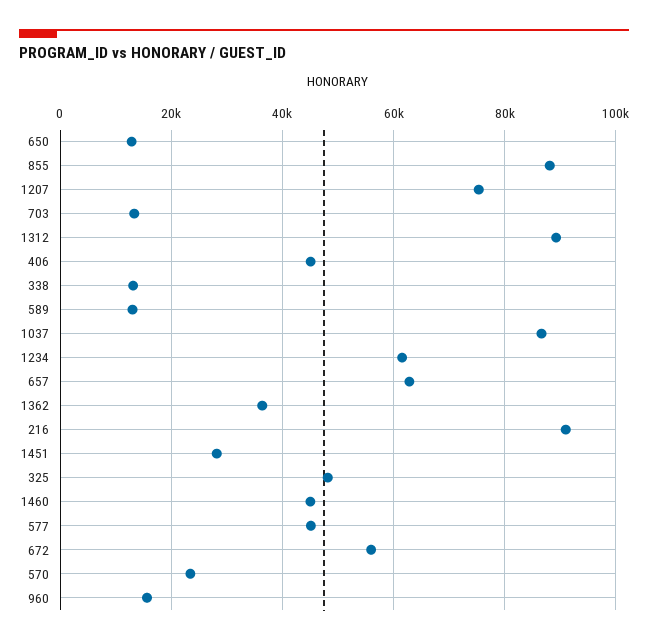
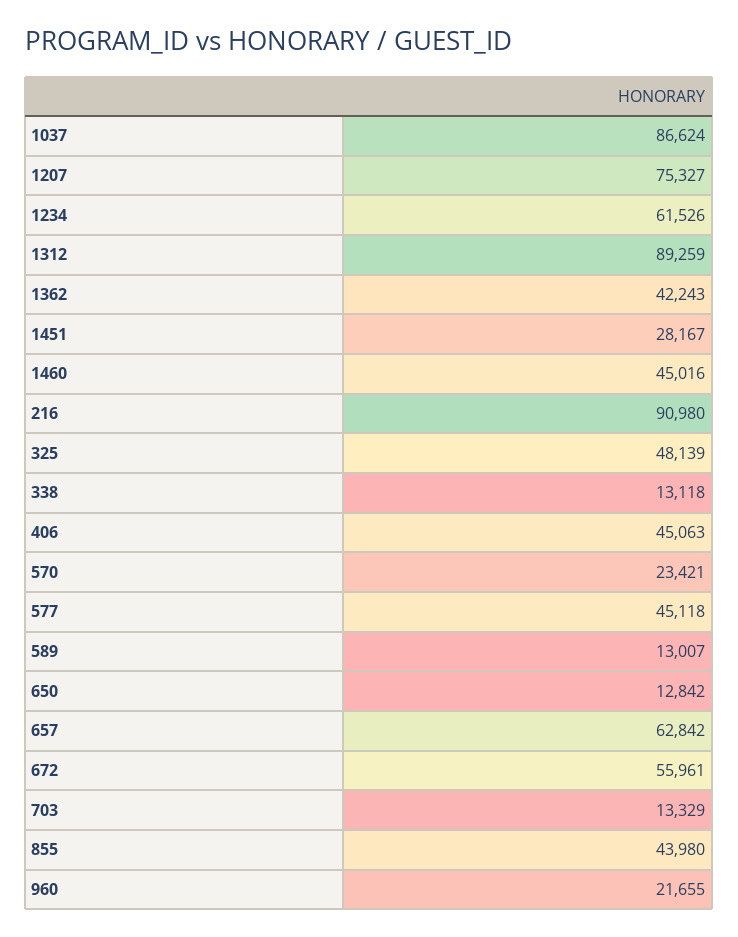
  {
    "650": 12842,
-   "855": 88000,
+   "855": 43980,
    "1207": 75327,
    "703": 13329,
    "1312": 89259,
    "406": 45063,
    "338": 13118,
    "589": 13007,
    "1037": 86624,
    "1234": 61526,
    "657": 62842,
-   "1362": 36000,
+   "1362": 42243,
    "216": 90980,
    "1451": 28167,
    "325": 48139,
    "1460": 45016,
    "577": 45118,
    "672": 55961,
    "570": 23421,
-   "960": 16000
+   "960": 21655
  }

